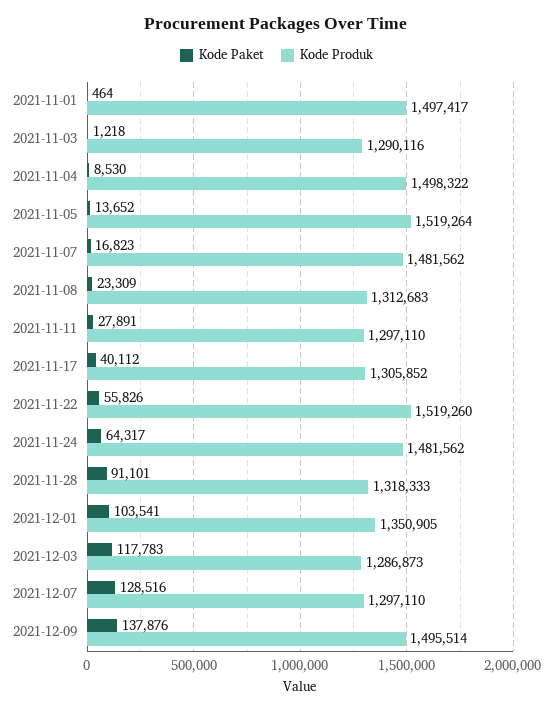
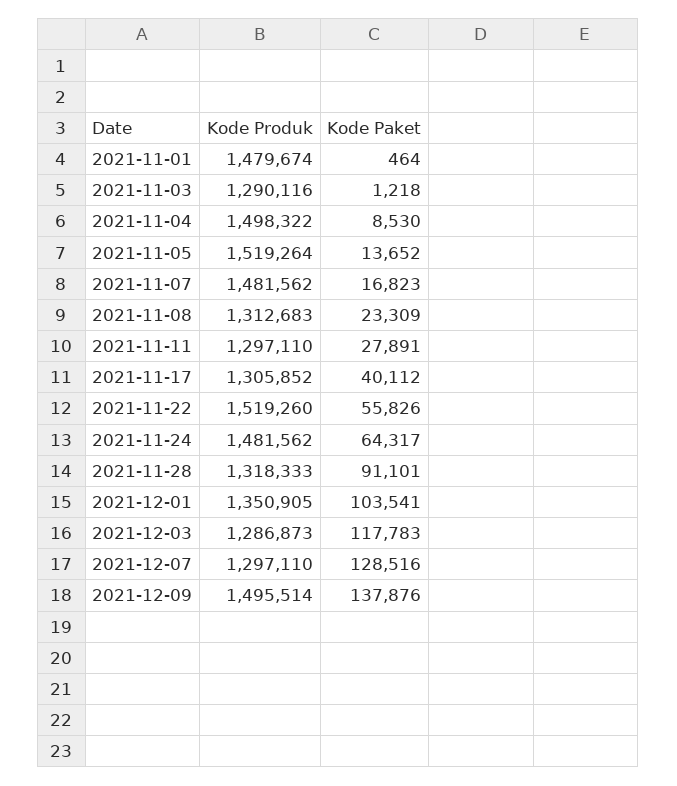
  {
    "Kode Paket": {
      "2021-11-01": 464,
      "2021-11-03": 1218,
      "2021-11-04": 8530,
      "2021-11-05": 13652,
      "2021-11-07": 16823,
      "2021-11-08": 23309,
      "2021-11-11": 27891,
      "2021-11-17": 40112,
      "2021-11-22": 55826,
      "2021-11-24": 64317,
      "2021-11-28": 91101,
      "2021-12-01": 103541,
      "2021-12-03": 117783,
      "2021-12-07": 128516,
      "2021-12-09": 137876
    },
    "Kode Produk": {
-     "2021-11-01": 1497417,
+     "2021-11-01": 1479674,
      "2021-11-03": 1290116,
      "2021-11-04": 1498322,
      "2021-11-05": 1519264,
      "2021-11-07": 1481562,
      "2021-11-08": 1312683,
      "2021-11-11": 1297110,
      "2021-11-17": 1305852,
      "2021-11-22": 1519260,
      "2021-11-24": 1481562,
      "2021-11-28": 1318333,
      "2021-12-01": 1350905,
      "2021-12-03": 1286873,
      "2021-12-07": 1297110,
      "2021-12-09": 1495514
    }
  }

